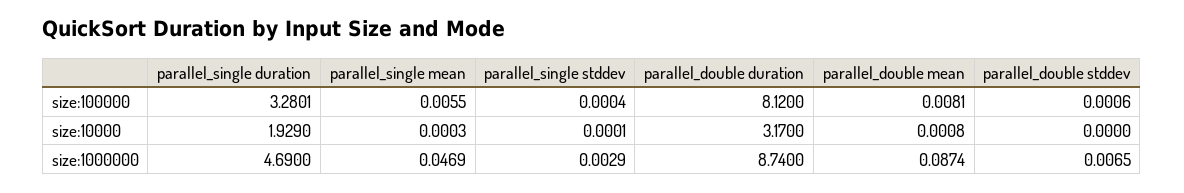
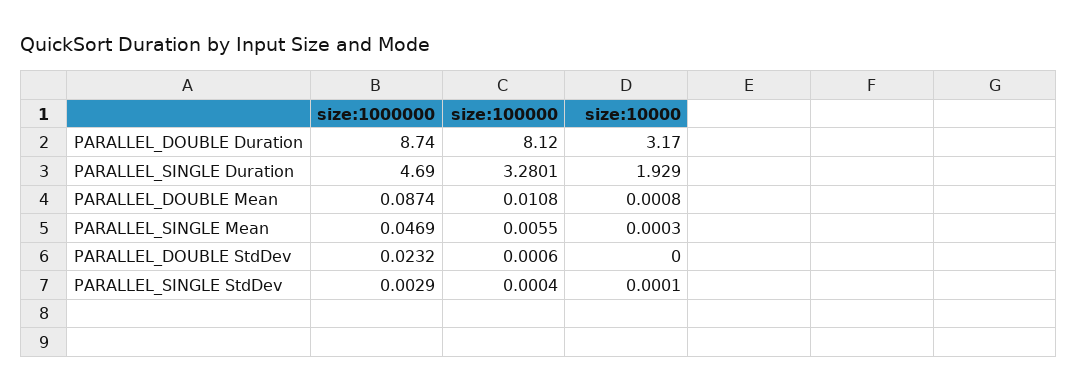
  {
    "parallel_single duration": {
      "size:100000": 3.2801,
      "size:10000": 1.929,
      "size:1000000": 4.69
    },
    "parallel_single mean": {
      "size:100000": 0.0055,
      "size:10000": 0.0003,
      "size:1000000": 0.0469
    },
    "parallel_single stddev": {
      "size:100000": 0.0004,
      "size:10000": 0.0001,
      "size:1000000": 0.0029
    },
    "parallel_double duration": {
      "size:100000": 8.12,
      "size:10000": 3.17,
      "size:1000000": 8.74
    },
    "parallel_double mean": {
-     "size:100000": 0.0081,
+     "size:100000": 0.0108,
      "size:10000": 0.0008,
      "size:1000000": 0.0874
    },
    "parallel_double stddev": {
      "size:100000": 0.0006,
      "size:10000": 0,
-     "size:1000000": 0.0065
+     "size:1000000": 0.0232
    }
  }

